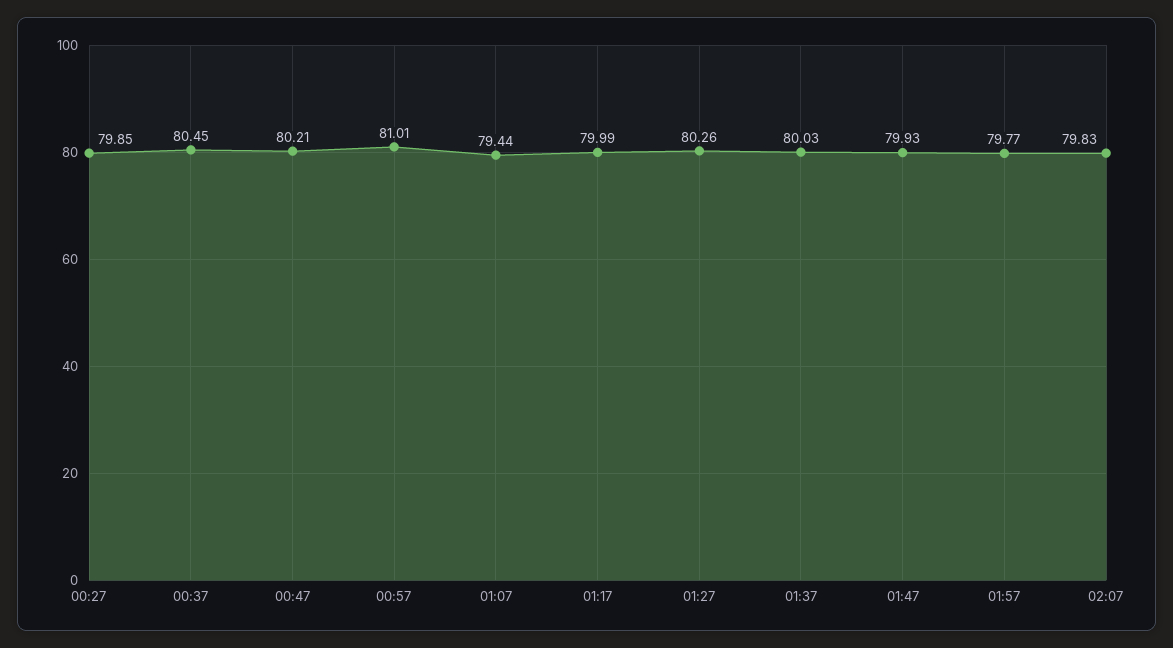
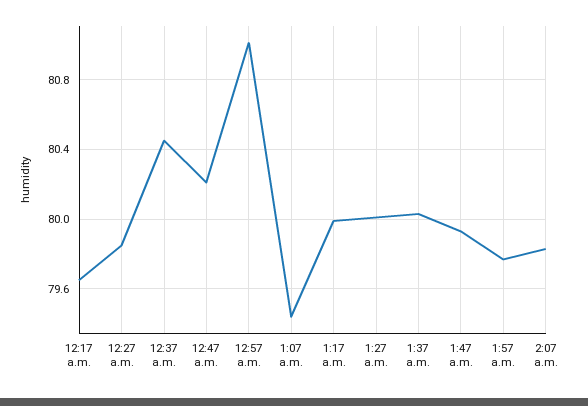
  {
    "00:27": 79.85,
    "00:37": 80.45,
    "00:47": 80.21,
    "00:57": 81.01,
    "01:07": 79.44,
    "01:17": 79.99,
-   "01:27": 80.26,
+   "01:27": 80,
    "01:37": 80.03,
    "01:47": 79.93,
    "01:57": 79.77,
-   "02:07": 79.83
+   "02:07": 79.83,
+   "12:17 a.m.": 79.65
  }

